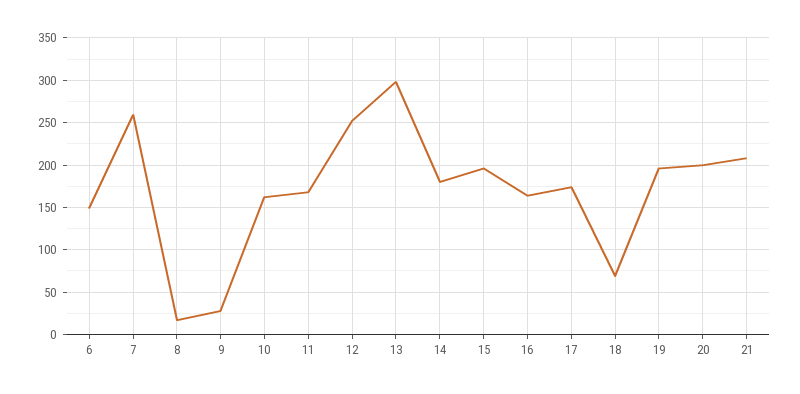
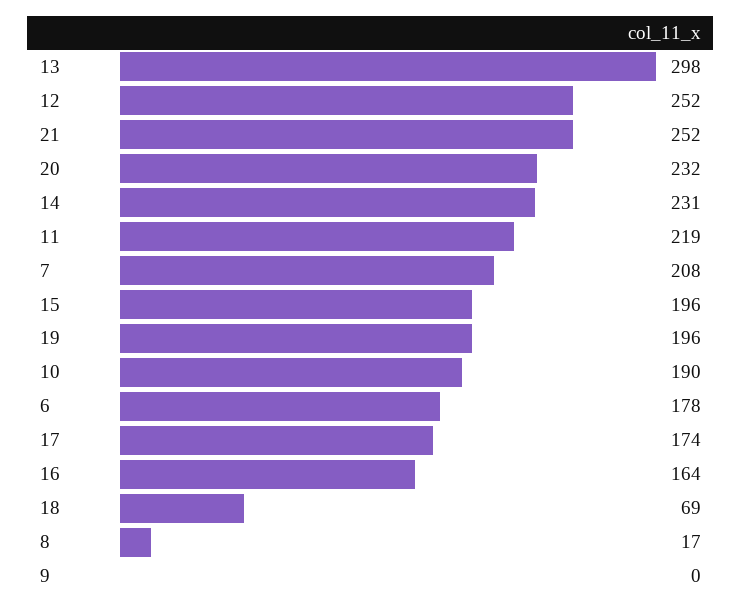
  {
-   "6": 150,
+   "6": 178,
-   "7": 260,
+   "7": 208,
    "8": 17,
-   "9": 30,
+   "9": 0,
-   "10": 160,
+   "10": 190,
-   "11": 170,
+   "11": 219,
    "12": 252,
    "13": 298,
-   "14": 180,
+   "14": 231,
    "15": 196,
    "16": 164,
    "17": 174,
    "18": 69,
    "19": 196,
-   "20": 200,
+   "20": 232,
-   "21": 210
+   "21": 252
  }

